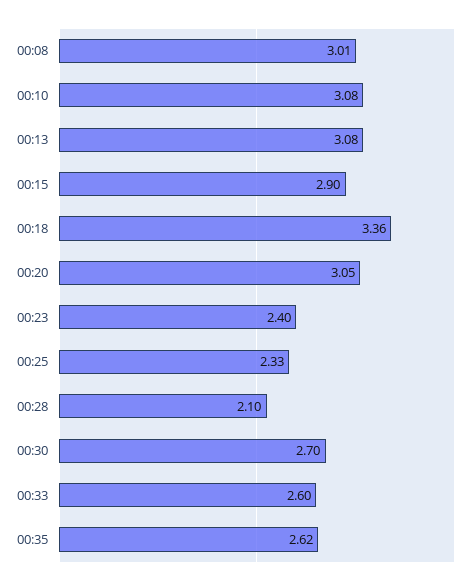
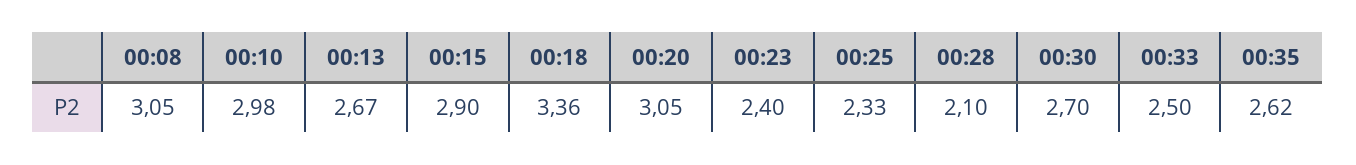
  {
-   "00:08": 3.01,
+   "00:08": 3.05,
-   "00:10": 3.08,
+   "00:10": 2.98,
-   "00:13": 3.08,
+   "00:13": 2.67,
    "00:15": 2.9,
    "00:18": 3.36,
    "00:20": 3.05,
    "00:23": 2.4,
    "00:25": 2.33,
    "00:28": 2.1,
    "00:30": 2.7,
-   "00:33": 2.6,
+   "00:33": 2.5,
    "00:35": 2.62
  }

